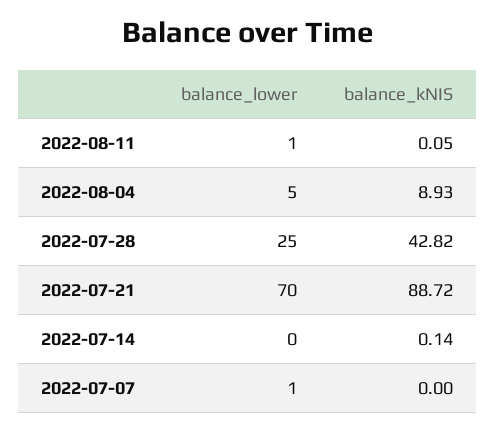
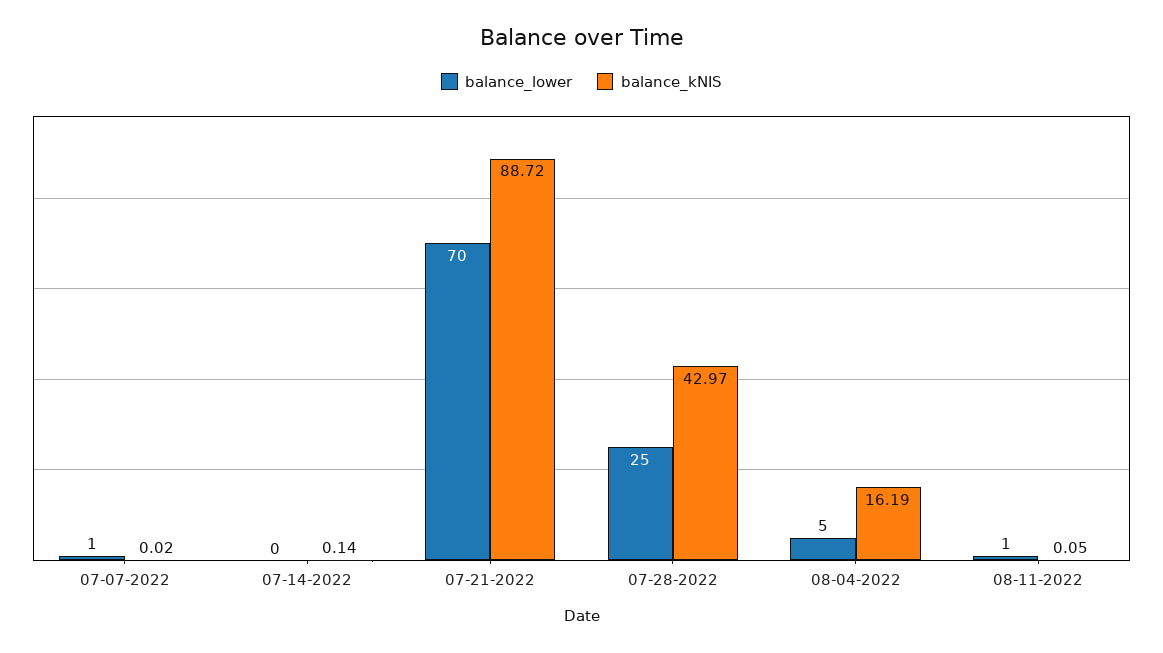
  {
    "balance_lower": {
      "2022-08-11": 1,
      "2022-08-04": 5,
      "2022-07-28": 25,
      "2022-07-21": 70,
      "2022-07-14": 0,
      "2022-07-07": 1
    },
    "balance_kNIS": {
      "2022-08-11": 0.05,
-     "2022-08-04": 8.93,
+     "2022-08-04": 16.19,
-     "2022-07-28": 42.82,
+     "2022-07-28": 42.97,
      "2022-07-21": 88.72,
      "2022-07-14": 0.14,
-     "2022-07-07": 0
+     "2022-07-07": 0.02
    }
  }

